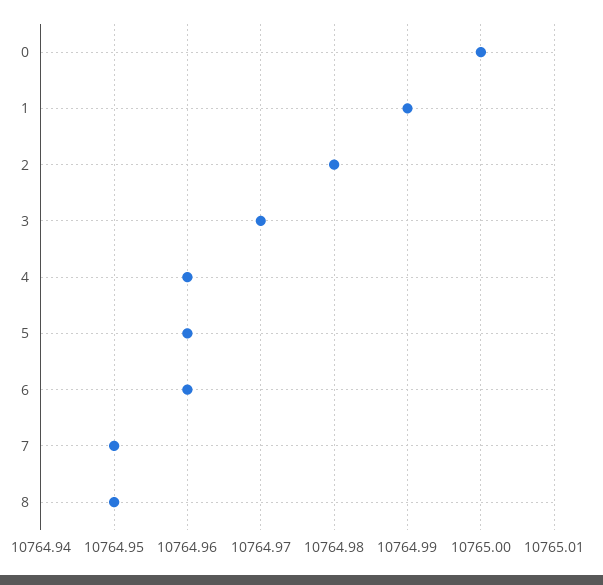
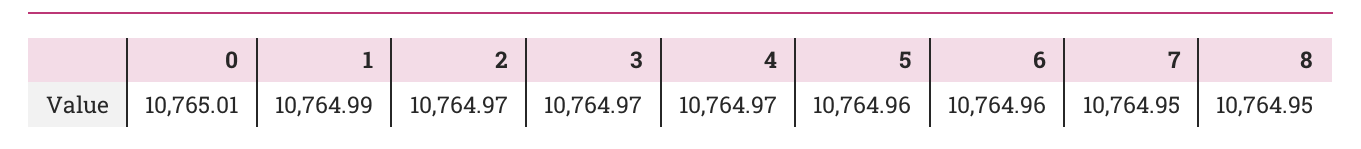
  {
-   "0": 10765,
+   "0": 10765.01,
    "1": 10764.99,
-   "2": 10764.98,
+   "2": 10764.97,
    "3": 10764.97,
-   "4": 10764.96,
+   "4": 10764.97,
    "5": 10764.96,
    "6": 10764.96,
    "7": 10764.95,
    "8": 10764.95
  }

